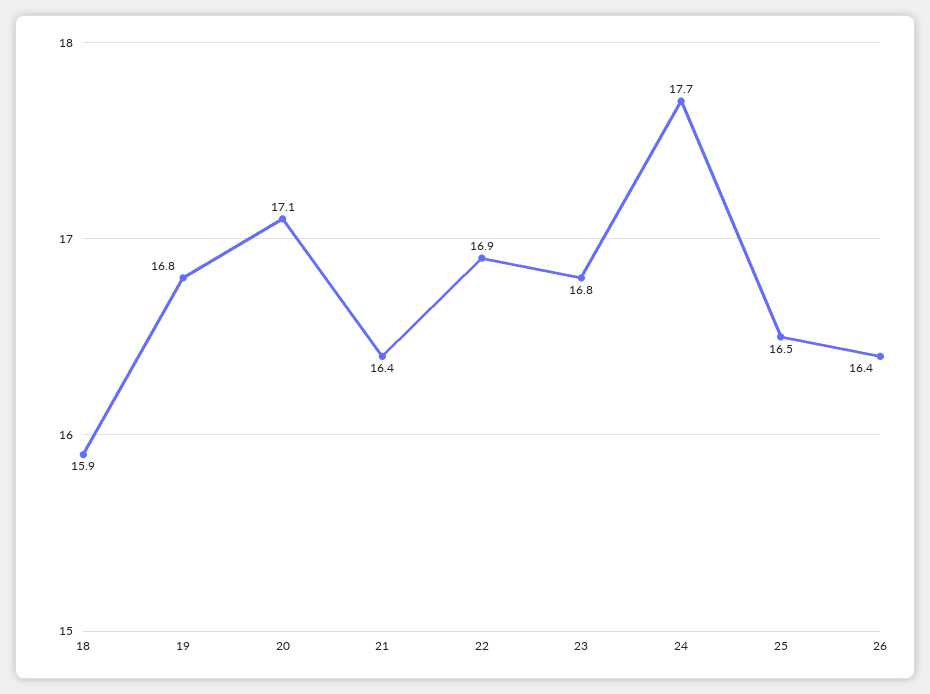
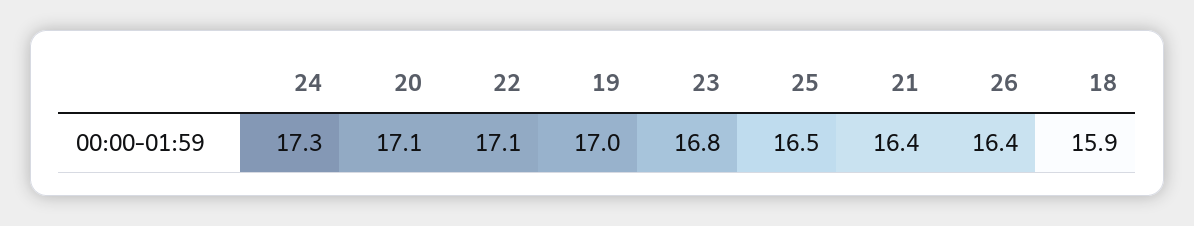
  {
    "18": 15.9,
-   "19": 16.8,
+   "19": 17,
    "20": 17.1,
    "21": 16.4,
-   "22": 16.9,
+   "22": 17.1,
    "23": 16.8,
-   "24": 17.7,
+   "24": 17.3,
    "25": 16.5,
    "26": 16.4
  }

